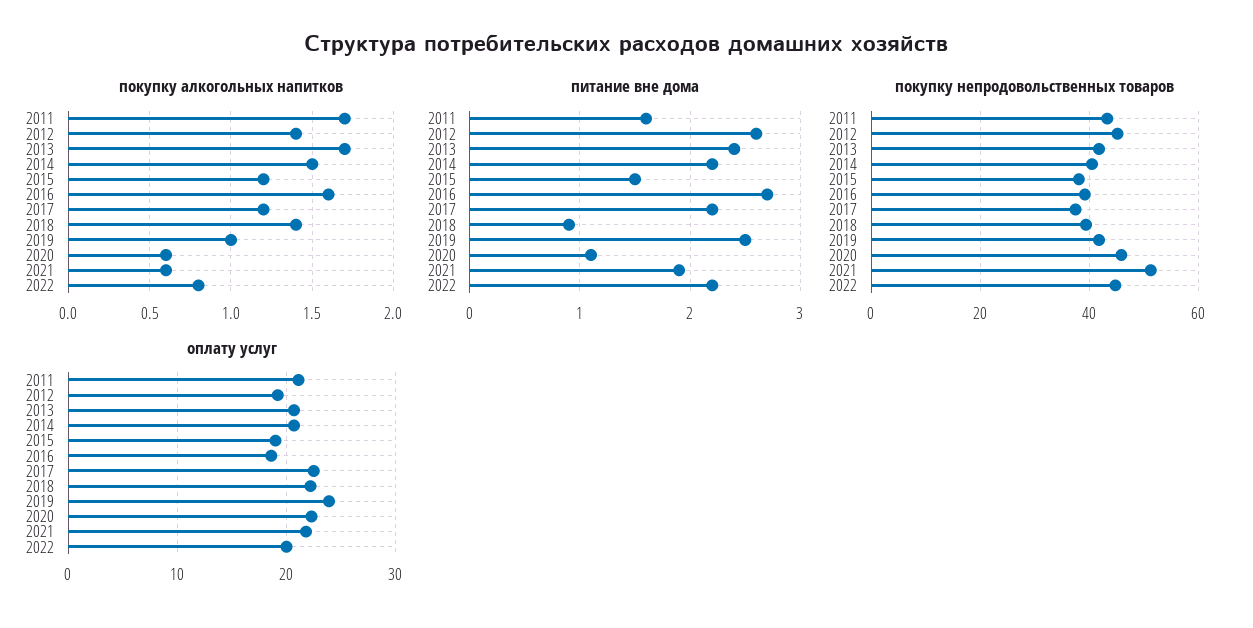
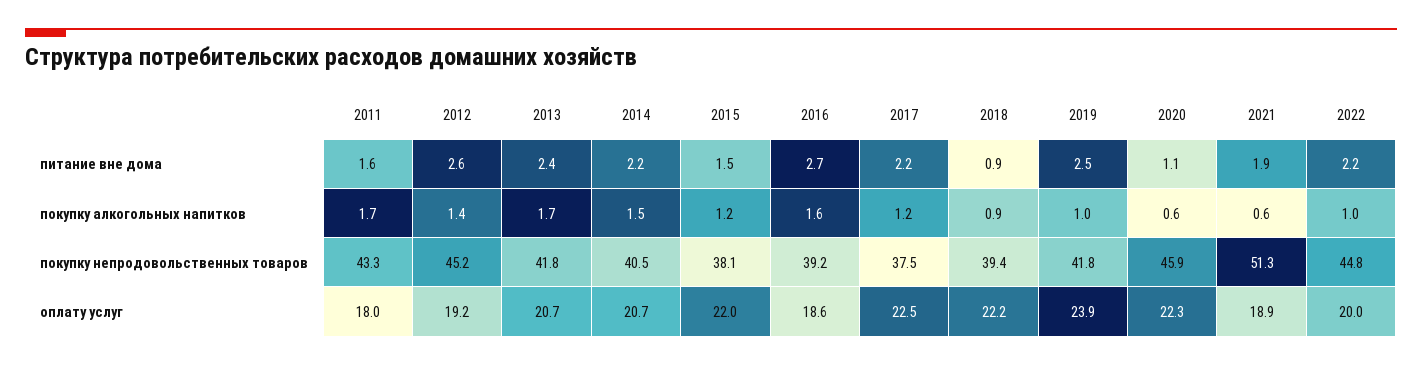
  {
    "покупку алкогольных напитков": {
      "2011": 1.7,
      "2012": 1.4,
      "2013": 1.7,
      "2014": 1.5,
      "2015": 1.2,
      "2016": 1.6,
      "2017": 1.2,
-     "2018": 1.4,
+     "2018": 0.9,
      "2019": 1,
      "2020": 0.6,
      "2021": 0.6,
-     "2022": 0.8
+     "2022": 1
    },
    "питание вне дома": {
      "2011": 1.6,
      "2012": 2.6,
      "2013": 2.4,
      "2014": 2.2,
      "2015": 1.5,
      "2016": 2.7,
      "2017": 2.2,
      "2018": 0.9,
      "2019": 2.5,
      "2020": 1.1,
      "2021": 1.9,
      "2022": 2.2
    },
    "покупку непродовольственных товаров": {
      "2011": 43.3,
      "2012": 45.2,
      "2013": 41.8,
      "2014": 40.5,
      "2015": 38.1,
      "2016": 39.2,
      "2017": 37.5,
      "2018": 39.4,
      "2019": 41.8,
      "2020": 45.9,
      "2021": 51.3,
      "2022": 44.8
    },
    "оплату услуг": {
-     "2011": 21,
+     "2011": 18,
      "2012": 19.2,
      "2013": 20.7,
      "2014": 20.7,
-     "2015": 19,
+     "2015": 22,
      "2016": 18.6,
      "2017": 22.5,
      "2018": 22.2,
      "2019": 23.9,
      "2020": 22.3,
-     "2021": 22,
+     "2021": 18.9,
      "2022": 20
    }
  }

